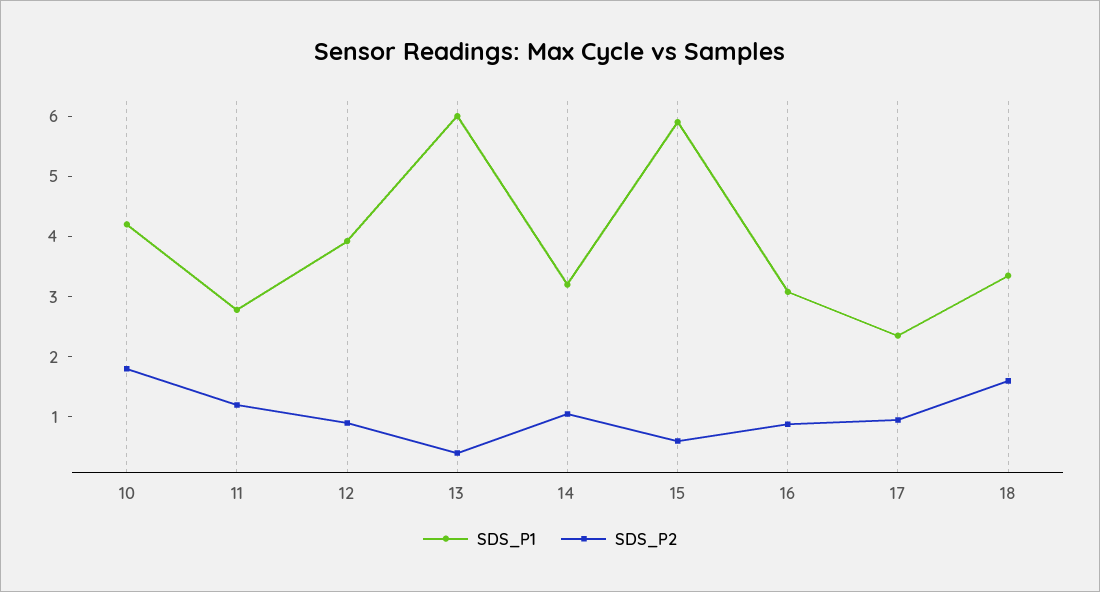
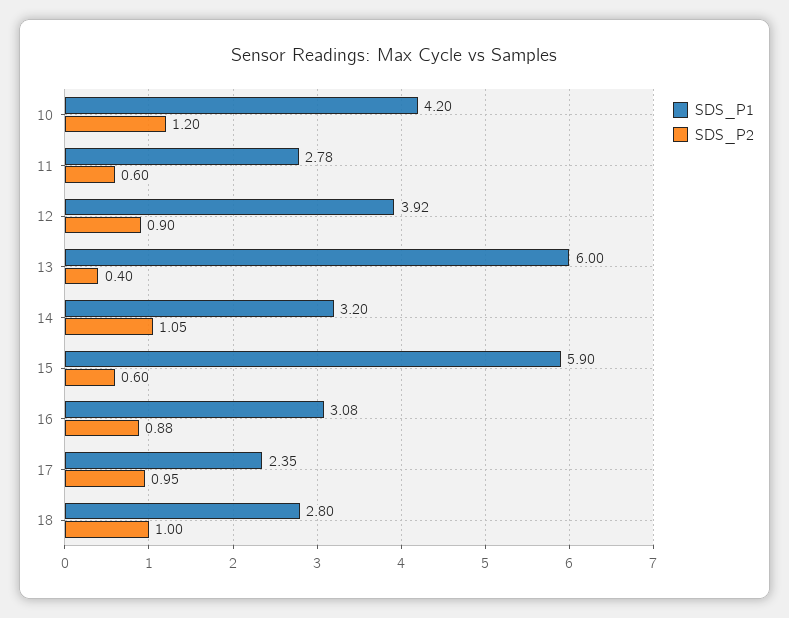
  {
    "SDS_P1": {
      "10": 4.2,
      "11": 2.78,
      "12": 3.92,
      "13": 6,
      "14": 3.2,
      "15": 5.9,
      "16": 3.08,
      "17": 2.35,
-     "18": 3.4
+     "18": 2.8
    },
    "SDS_P2": {
-     "10": 1.8,
+     "10": 1.2,
-     "11": 1.2,
+     "11": 0.6,
      "12": 0.9,
      "13": 0.4,
      "14": 1.05,
      "15": 0.6,
      "16": 0.88,
      "17": 0.95,
-     "18": 1.6
+     "18": 1
    }
  }

